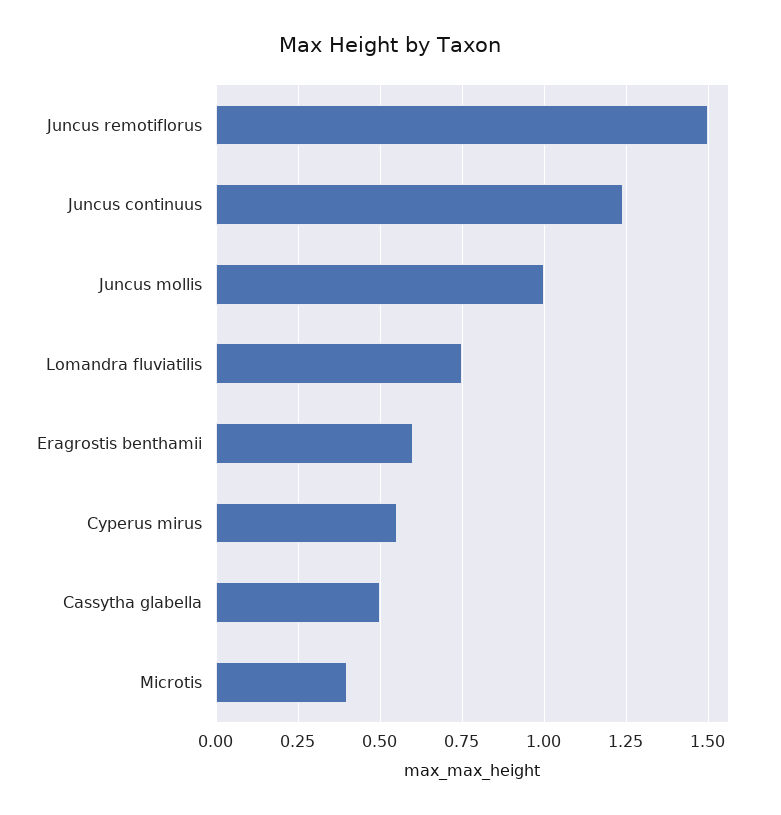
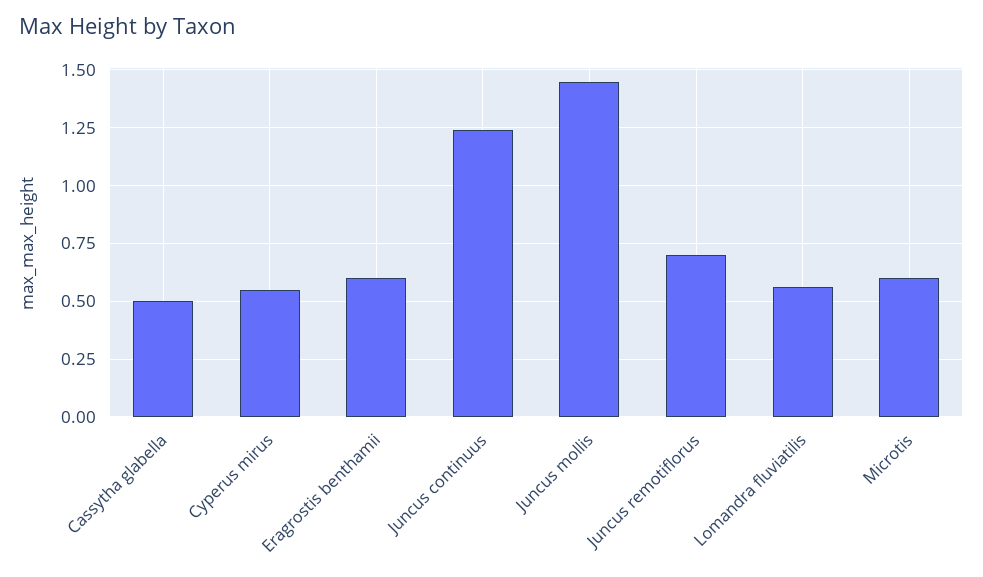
  {
-   "Juncus remotiflorus": 1.5,
+   "Juncus remotiflorus": 0.7,
    "Juncus continuus": 1.25,
-   "Juncus mollis": 1,
+   "Juncus mollis": 1.45,
-   "Lomandra fluviatilis": 0.75,
+   "Lomandra fluviatilis": 0.55,
    "Eragrostis benthamii": 0.6,
    "Cyperus mirus": 0.55,
    "Cassytha glabella": 0.5,
-   "Microtis": 0.4
+   "Microtis": 0.6
  }

